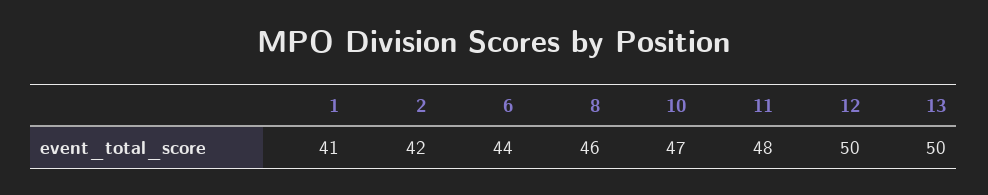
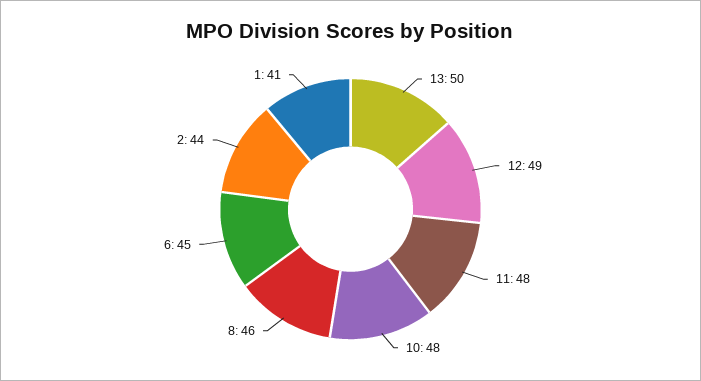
  {
    "1": 41,
-   "2": 42,
+   "2": 44,
-   "6": 44,
+   "6": 45,
    "8": 46,
-   "10": 47,
+   "10": 48,
    "11": 48,
-   "12": 50,
+   "12": 49,
    "13": 50
  }

